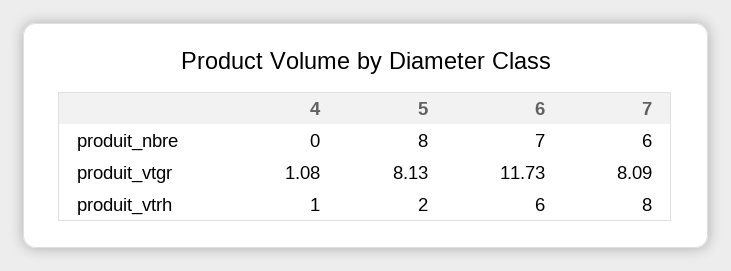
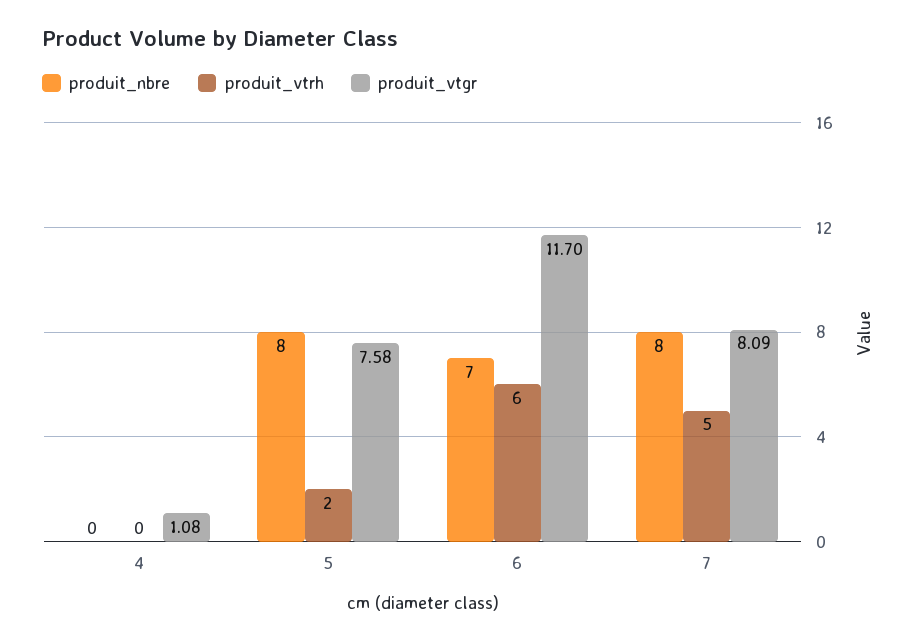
  {
    "produit_nbre": {
      "4": 0,
      "5": 8,
      "6": 7,
-     "7": 6
+     "7": 8
    },
    "produit_vtgr": {
      "4": 1.08,
-     "5": 8.13,
+     "5": 7.58,
-     "6": 11.73,
+     "6": 11.7,
      "7": 8.09
    },
    "produit_vtrh": {
-     "4": 1,
+     "4": 0,
      "5": 2,
      "6": 6,
-     "7": 8
+     "7": 5
    }
  }

